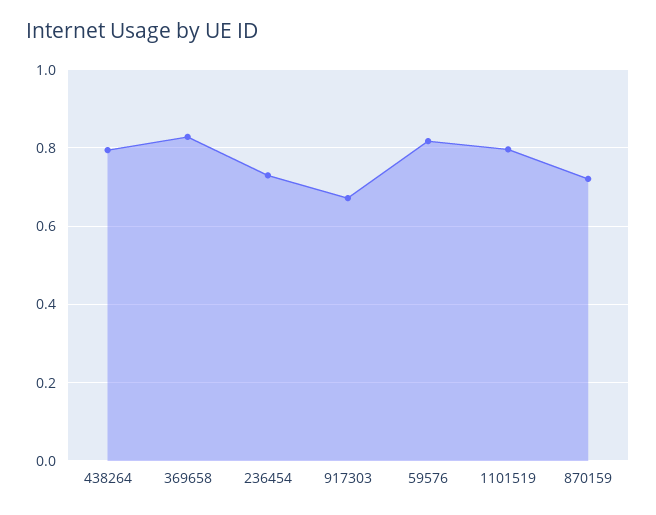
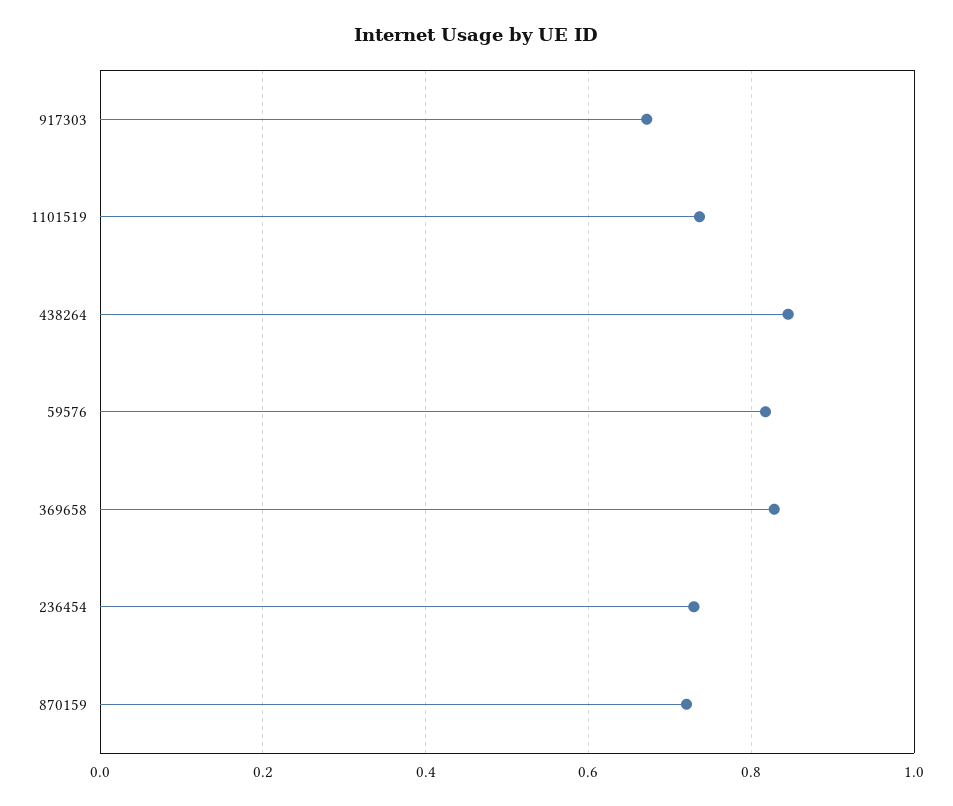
  {
-   "438264": 0.8,
+   "438264": 0.84,
    "369658": 0.82,
    "236454": 0.72,
    "917303": 0.68,
    "59576": 0.82,
-   "1101519": 0.8,
+   "1101519": 0.74,
    "870159": 0.72
  }

